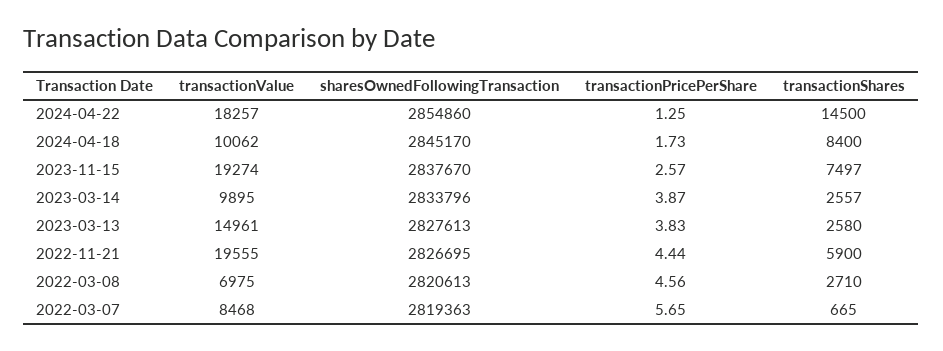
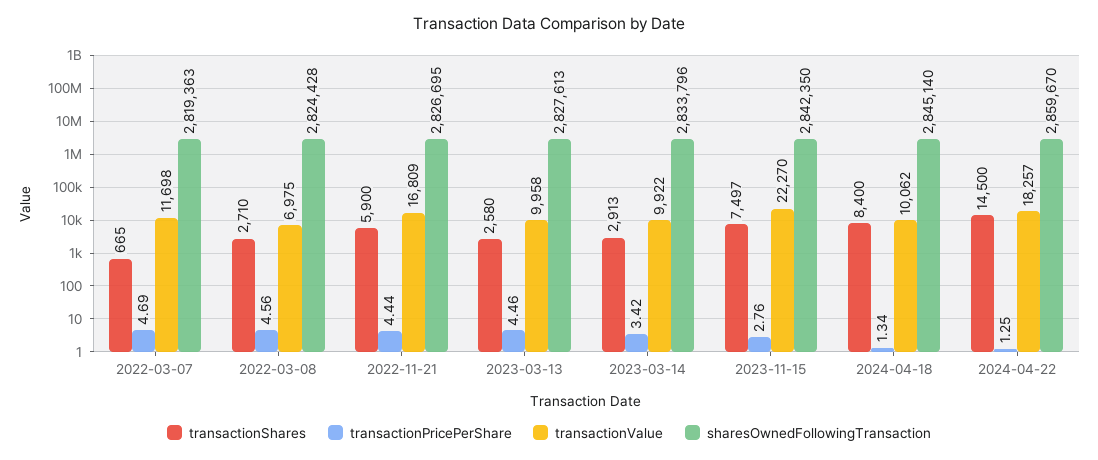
  {
    "transactionValue": {
      "2024-04-22": 18257,
      "2024-04-18": 10062,
-     "2023-11-15": 19274,
+     "2023-11-15": 22270,
-     "2023-03-14": 9895,
+     "2023-03-14": 9922,
-     "2023-03-13": 14961,
+     "2023-03-13": 9958,
-     "2022-11-21": 19555,
+     "2022-11-21": 16809,
      "2022-03-08": 6975,
-     "2022-03-07": 8468
+     "2022-03-07": 11698
    },
    "sharesOwnedFollowingTransaction": {
-     "2024-04-22": 2854860,
+     "2024-04-22": 2859670,
-     "2024-04-18": 2845170,
+     "2024-04-18": 2845140,
-     "2023-11-15": 2837670,
+     "2023-11-15": 2842350,
      "2023-03-14": 2833796,
      "2023-03-13": 2827613,
      "2022-11-21": 2826695,
-     "2022-03-08": 2820613,
+     "2022-03-08": 2824428,
      "2022-03-07": 2819363
    },
    "transactionPricePerShare": {
      "2024-04-22": 1.25,
-     "2024-04-18": 1.73,
+     "2024-04-18": 1.34,
-     "2023-11-15": 2.57,
+     "2023-11-15": 2.76,
-     "2023-03-14": 3.87,
+     "2023-03-14": 3.42,
-     "2023-03-13": 3.83,
+     "2023-03-13": 4.46,
      "2022-11-21": 4.44,
      "2022-03-08": 4.56,
-     "2022-03-07": 5.65
+     "2022-03-07": 4.69
    },
    "transactionShares": {
      "2024-04-22": 14500,
      "2024-04-18": 8400,
      "2023-11-15": 7497,
-     "2023-03-14": 2557,
+     "2023-03-14": 2913,
      "2023-03-13": 2580,
      "2022-11-21": 5900,
      "2022-03-08": 2710,
      "2022-03-07": 665
    }
  }

